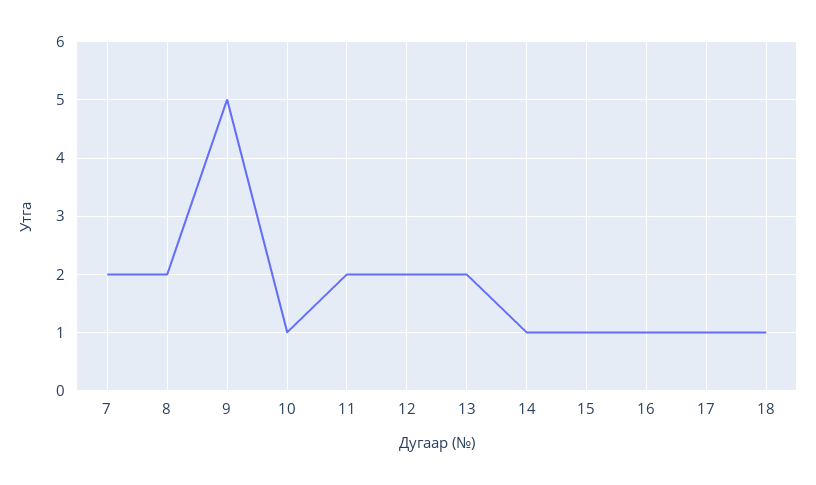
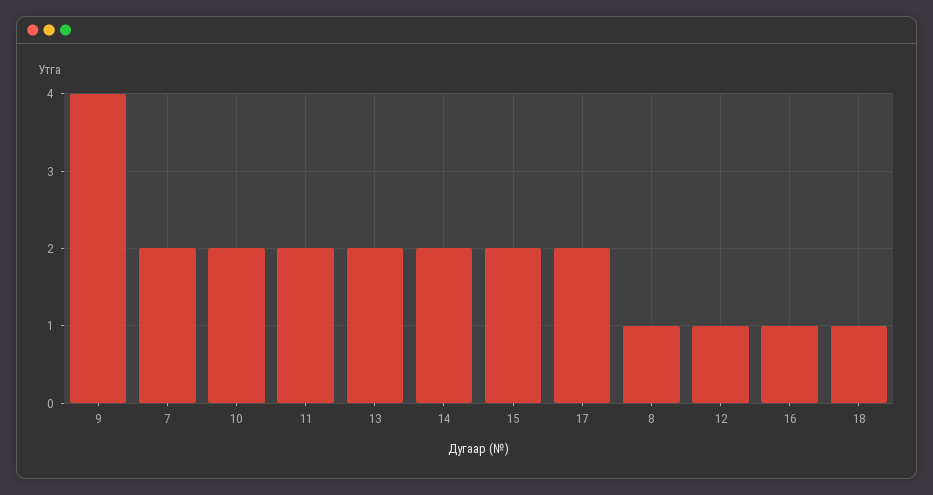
  {
    "7": 2,
-   "8": 2,
+   "8": 1,
-   "9": 5,
+   "9": 4,
-   "10": 1,
+   "10": 2,
    "11": 2,
-   "12": 2,
+   "12": 1,
    "13": 2,
-   "14": 1,
+   "14": 2,
-   "15": 1,
+   "15": 2,
    "16": 1,
-   "17": 1,
+   "17": 2,
    "18": 1
  }

